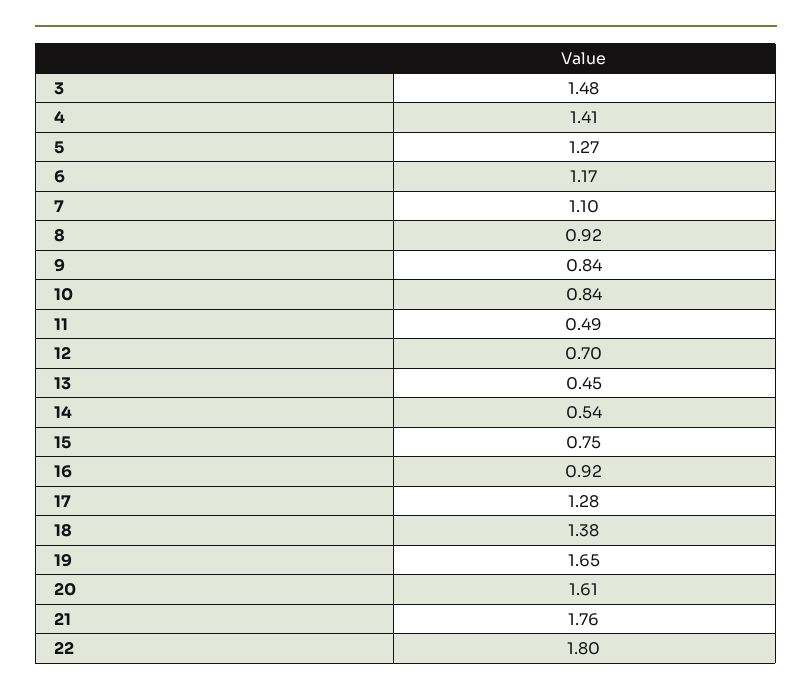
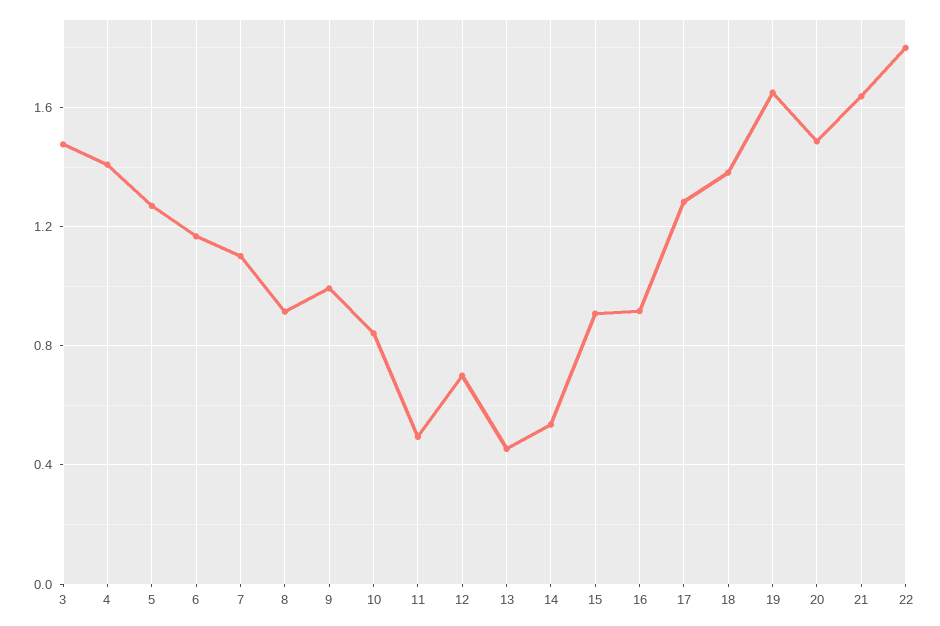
  {
    "3": 1.48,
    "4": 1.41,
    "5": 1.27,
    "6": 1.17,
    "7": 1.1,
    "8": 0.92,
-   "9": 0.84,
+   "9": 1,
    "10": 0.84,
    "11": 0.49,
    "12": 0.7,
    "13": 0.45,
    "14": 0.54,
-   "15": 0.75,
+   "15": 0.9,
    "16": 0.92,
    "17": 1.28,
    "18": 1.38,
    "19": 1.65,
-   "20": 1.61,
+   "20": 1.5,
-   "21": 1.76,
+   "21": 1.65,
    "22": 1.8
  }

